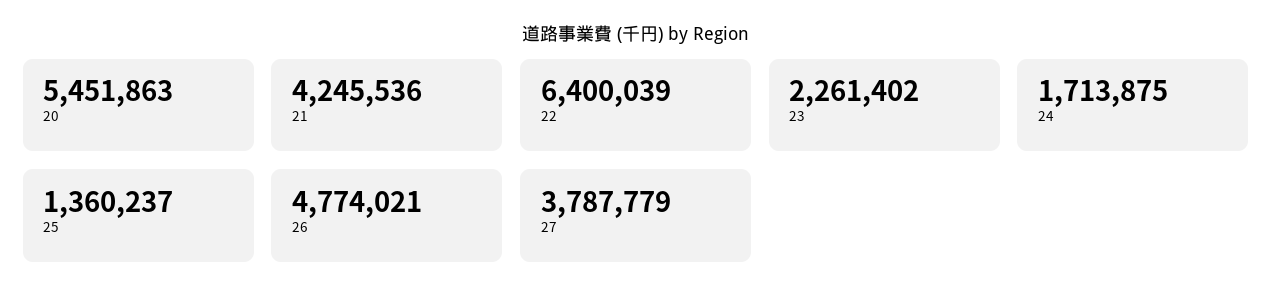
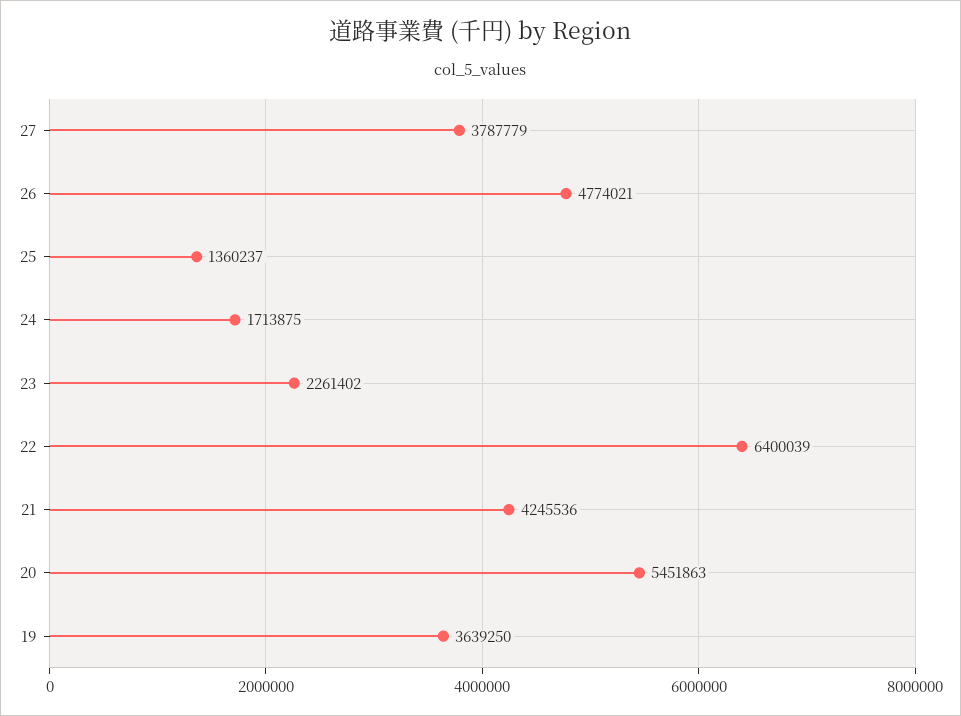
  {
    "20": 5451863,
    "21": 4245536,
    "22": 6400039,
    "23": 2261402,
    "24": 1713875,
    "25": 1360237,
    "26": 4774021,
-   "27": 3787779
+   "27": 3787779,
+   "19": 3639250
  }

